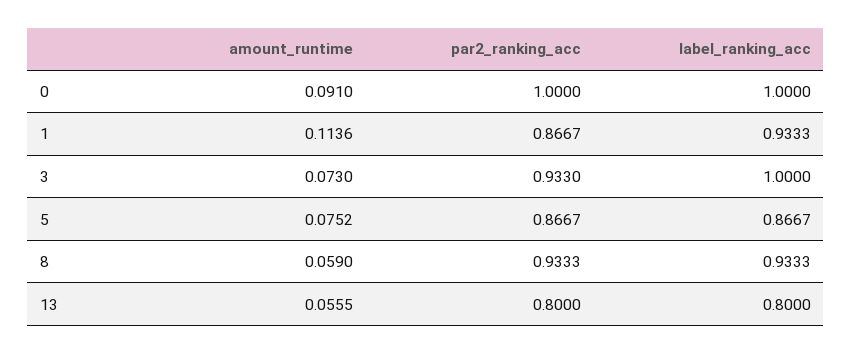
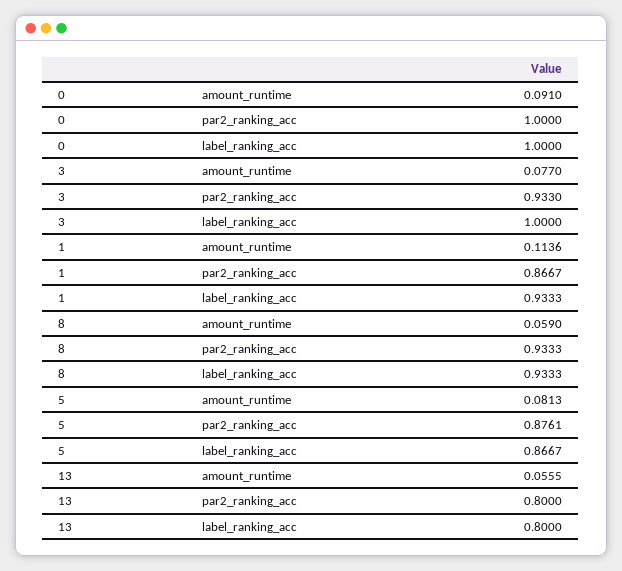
  {
    "amount_runtime": {
      "0": 0.091,
      "1": 0.1136,
-     "3": 0.073,
+     "3": 0.077,
-     "5": 0.0752,
+     "5": 0.0813,
      "8": 0.059,
      "13": 0.0555
    },
    "par2_ranking_acc": {
      "0": 1,
      "1": 0.8667,
      "3": 0.933,
-     "5": 0.8667,
+     "5": 0.8761,
      "8": 0.9333,
      "13": 0.8
    },
    "label_ranking_acc": {
      "0": 1,
      "1": 0.9333,
      "3": 1,
      "5": 0.8667,
      "8": 0.9333,
      "13": 0.8
    }
  }

